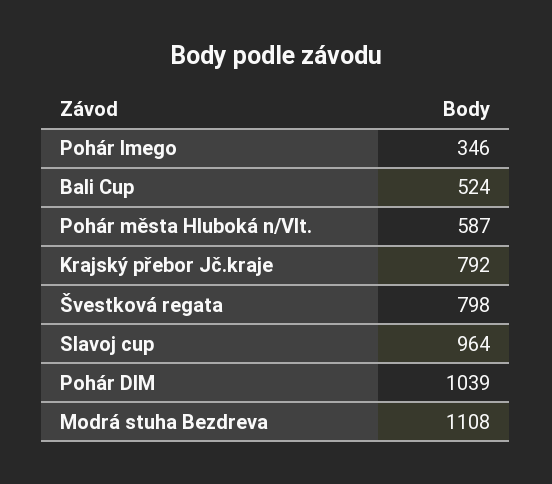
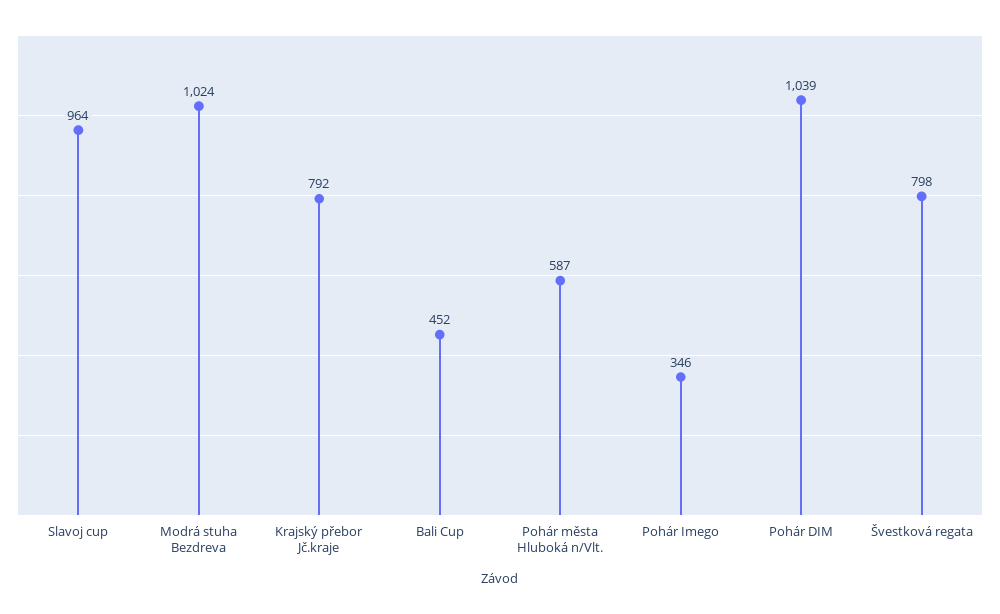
  {
    "Pohár Imego": 346,
-   "Bali Cup": 524,
+   "Bali Cup": 452,
    "Pohár města Hluboká n/Vlt.": 587,
    "Krajský přebor Jč.kraje": 792,
    "Švestková regata": 798,
    "Slavoj cup": 964,
    "Pohár DIM": 1039,
-   "Modrá stuha Bezdreva": 1108
+   "Modrá stuha Bezdreva": 1024
  }

